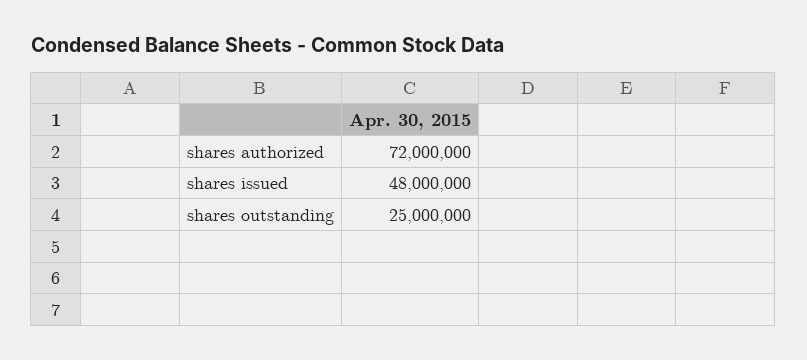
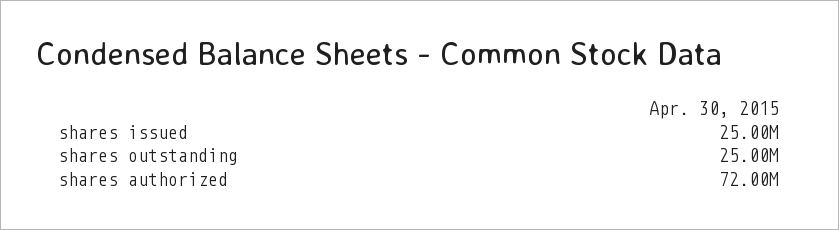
  {
    "shares authorized": 72000000,
-   "shares issued": 48000000,
+   "shares issued": 25000000,
    "shares outstanding": 25000000
  }

